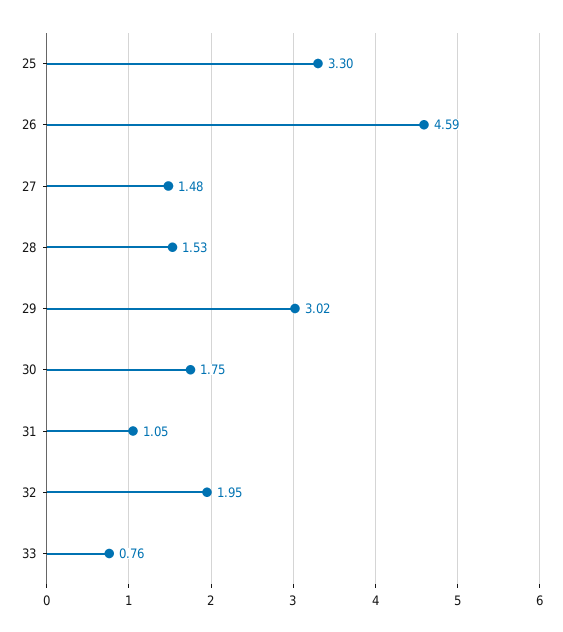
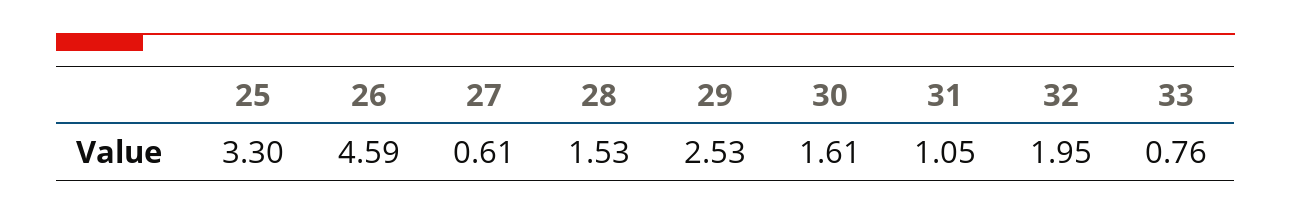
  {
    "25": 3.3,
    "26": 4.59,
-   "27": 1.48,
+   "27": 0.61,
    "28": 1.53,
-   "29": 3.02,
+   "29": 2.53,
-   "30": 1.75,
+   "30": 1.61,
    "31": 1.05,
    "32": 1.95,
    "33": 0.76
  }

